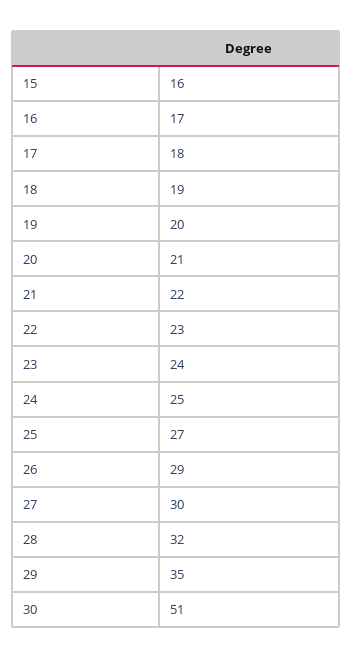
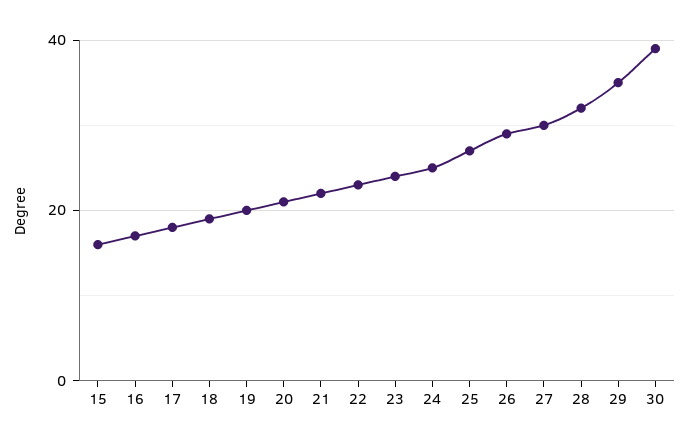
  {
    "15": 16,
    "16": 17,
    "17": 18,
    "18": 19,
    "19": 20,
    "20": 21,
    "21": 22,
    "22": 23,
    "23": 24,
    "24": 25,
    "25": 27,
    "26": 29,
    "27": 30,
    "28": 32,
    "29": 35,
-   "30": 51
+   "30": 40
  }

